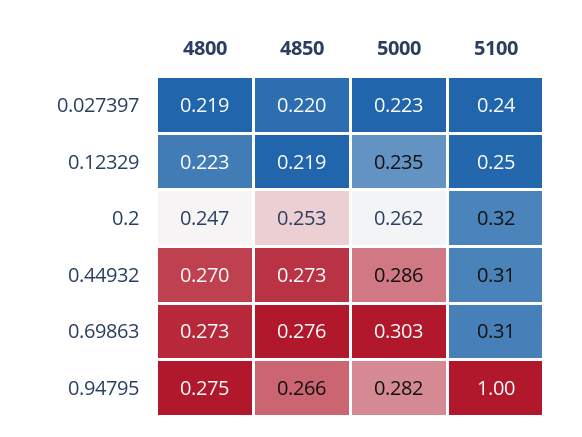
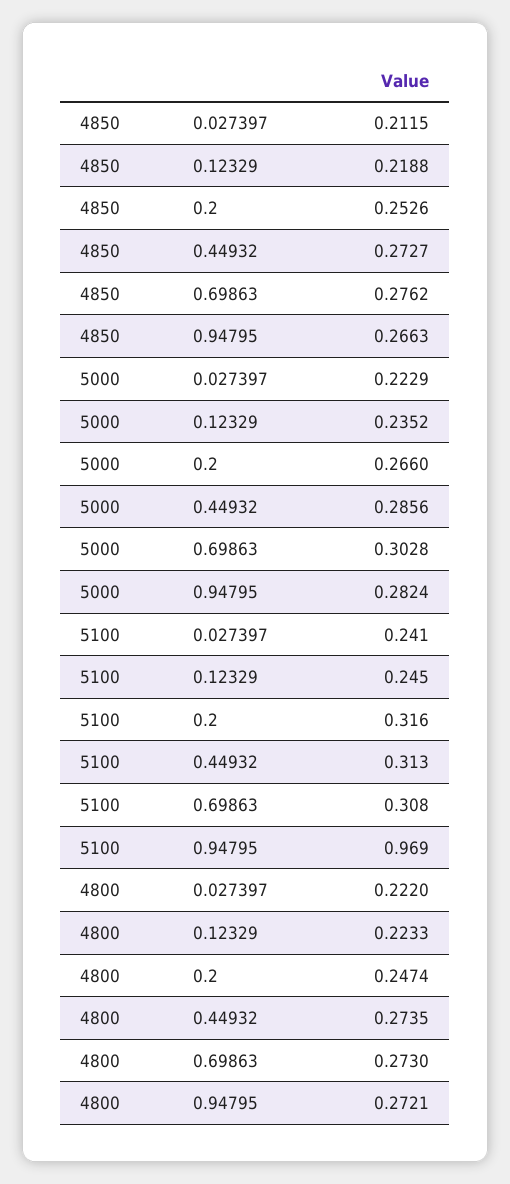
  {
    "4800": {
-     "0.027397": 0.219,
+     "0.027397": 0.222,
      "0.12329": 0.2233,
      "0.2": 0.2474,
-     "0.44932": 0.27,
+     "0.44932": 0.2735,
      "0.69863": 0.273,
-     "0.94795": 0.275
+     "0.94795": 0.2721
    },
    "4850": {
-     "0.027397": 0.22,
+     "0.027397": 0.2115,
      "0.12329": 0.2188,
      "0.2": 0.2526,
      "0.44932": 0.2727,
      "0.69863": 0.2762,
      "0.94795": 0.2663
    },
    "5000": {
      "0.027397": 0.2229,
      "0.12329": 0.2352,
-     "0.2": 0.262,
+     "0.2": 0.266,
      "0.44932": 0.2856,
      "0.69863": 0.3028,
      "0.94795": 0.2824
    },
    "5100": {
      "0.027397": 0.241,
      "0.12329": 0.245,
      "0.2": 0.316,
      "0.44932": 0.313,
      "0.69863": 0.308,
-     "0.94795": 1
+     "0.94795": 0.969
    }
  }

